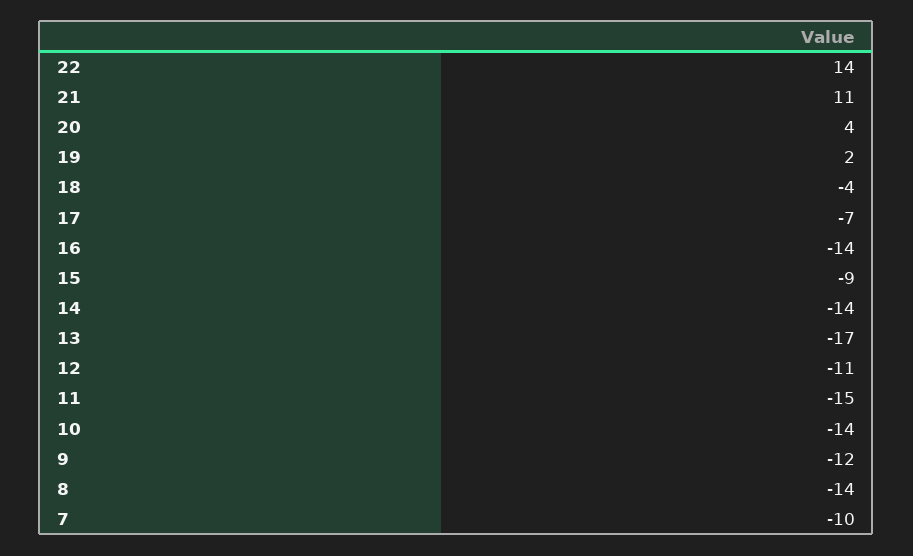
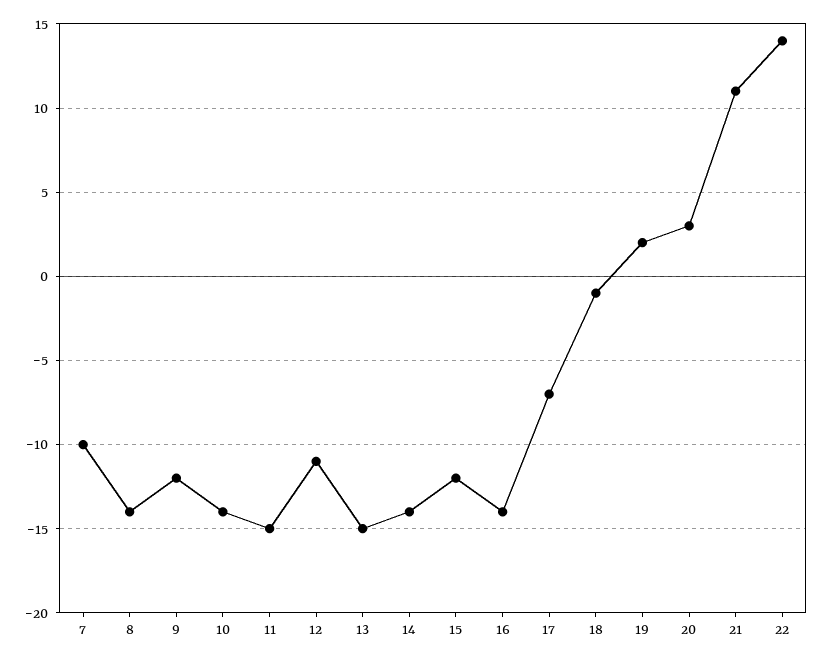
  {
    "22": 14,
    "21": 11,
-   "20": 4,
+   "20": 3,
    "19": 2,
-   "18": -4,
+   "18": -1,
    "17": -7,
    "16": -14,
-   "15": -9,
+   "15": -12,
    "14": -14,
-   "13": -17,
+   "13": -15,
    "12": -11,
    "11": -15,
    "10": -14,
    "9": -12,
    "8": -14,
    "7": -10
  }

